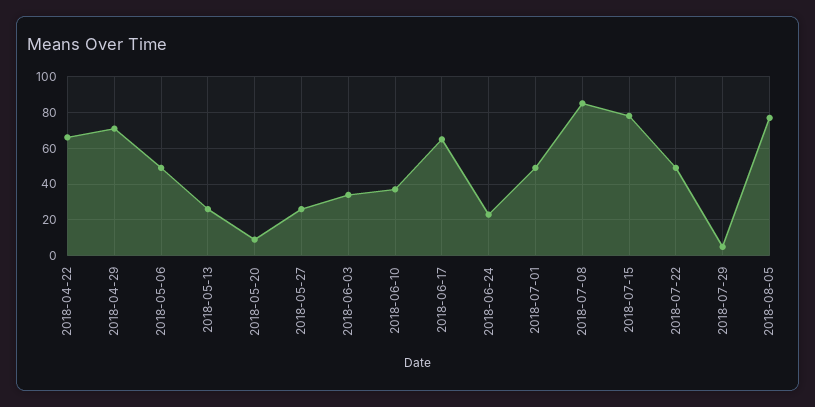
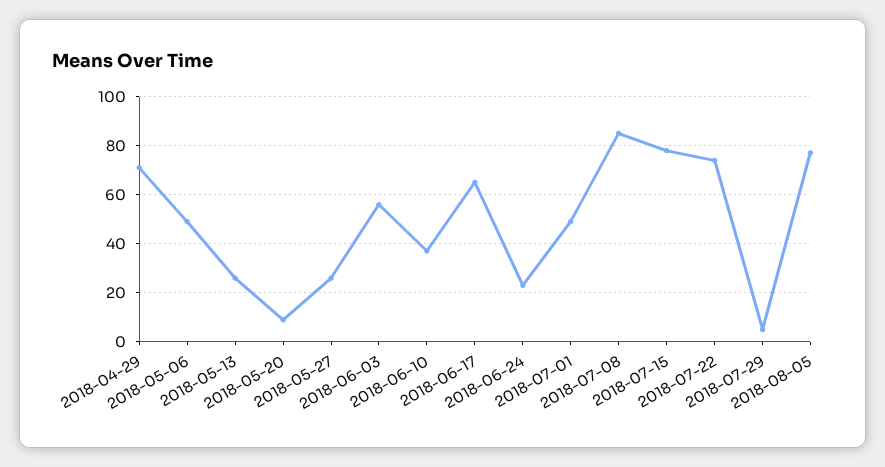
  {
-   "2018-04-22": 65,
    "2018-04-29": 70,
    "2018-05-06": 50,
    "2018-05-13": 25,
    "2018-05-20": 10,
    "2018-05-27": 25,
-   "2018-06-03": 35,
+   "2018-06-03": 55,
    "2018-06-10": 35,
    "2018-06-17": 65,
    "2018-06-24": 25,
    "2018-07-01": 50,
    "2018-07-08": 85,
    "2018-07-15": 80,
-   "2018-07-22": 50,
+   "2018-07-22": 75,
    "2018-07-29": 5,
    "2018-08-05": 75
  }

